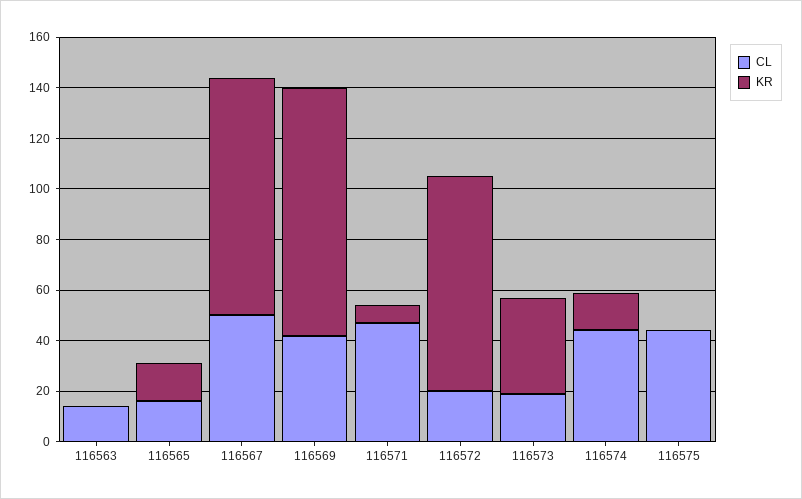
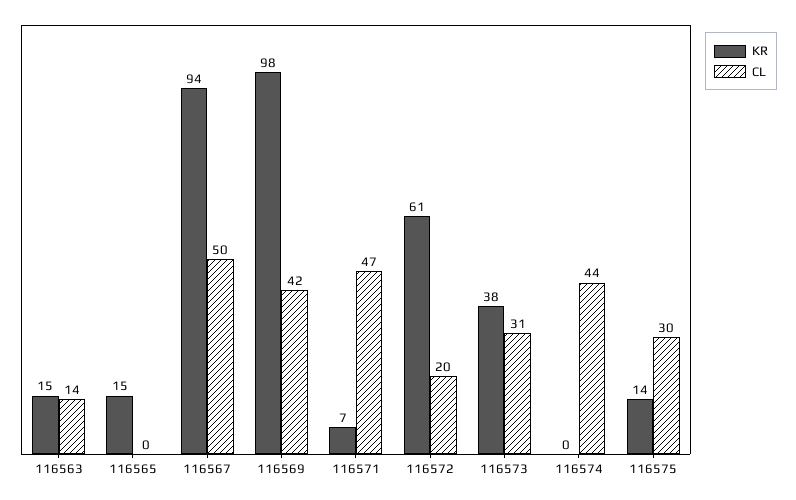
  {
    "CL": {
      "116563": 14,
-     "116565": 15,
+     "116565": 0,
      "116567": 50,
      "116569": 42,
      "116571": 47,
      "116572": 20,
-     "116573": 20,
+     "116573": 31,
      "116574": 44,
-     "116575": 45
+     "116575": 30
    },
    "KR": {
-     "116563": 0,
+     "116563": 15,
      "116565": 15,
      "116567": 94,
      "116569": 98,
      "116571": 7,
-     "116572": 85,
+     "116572": 61,
      "116573": 38,
-     "116574": 15,
+     "116574": 0,
-     "116575": 0
+     "116575": 14
    }
  }

